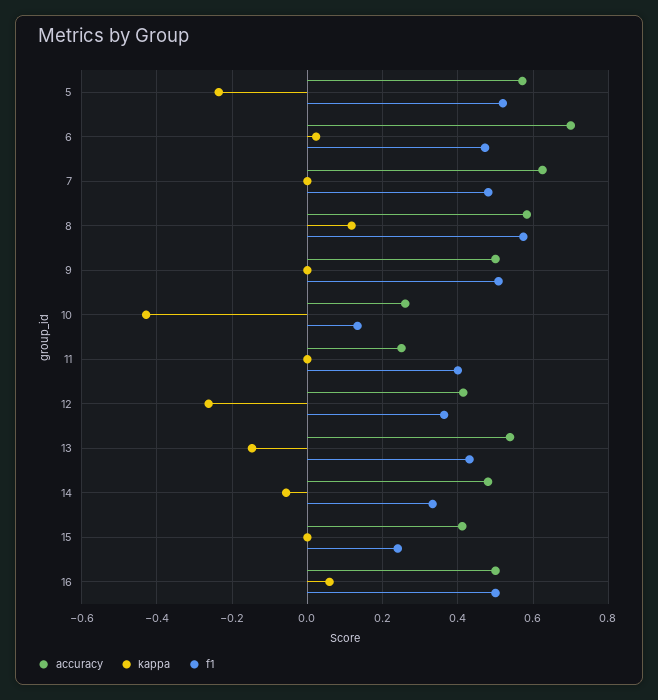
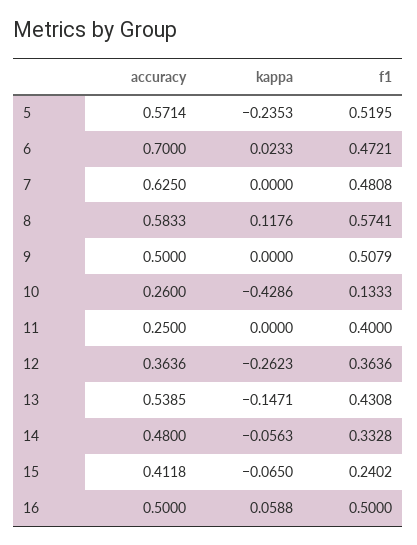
  {
    "accuracy": {
      "5": 0.5714,
      "6": 0.7,
      "7": 0.625,
      "8": 0.5833,
      "9": 0.5,
      "10": 0.26,
      "11": 0.25,
-     "12": 0.42,
+     "12": 0.3636,
      "13": 0.5385,
      "14": 0.48,
      "15": 0.4118,
      "16": 0.5
    },
    "kappa": {
      "5": -0.2353,
      "6": 0.0233,
      "7": 0,
      "8": 0.1176,
      "9": 0,
      "10": -0.4286,
      "11": 0,
      "12": -0.2623,
      "13": -0.1471,
      "14": -0.0563,
-     "15": 0,
+     "15": -0.065,
      "16": 0.0588
    },
    "f1": {
      "5": 0.5195,
      "6": 0.4721,
      "7": 0.4808,
      "8": 0.5741,
      "9": 0.5079,
      "10": 0.1333,
      "11": 0.4,
      "12": 0.3636,
      "13": 0.4308,
      "14": 0.3328,
      "15": 0.2402,
      "16": 0.5
    }
  }

